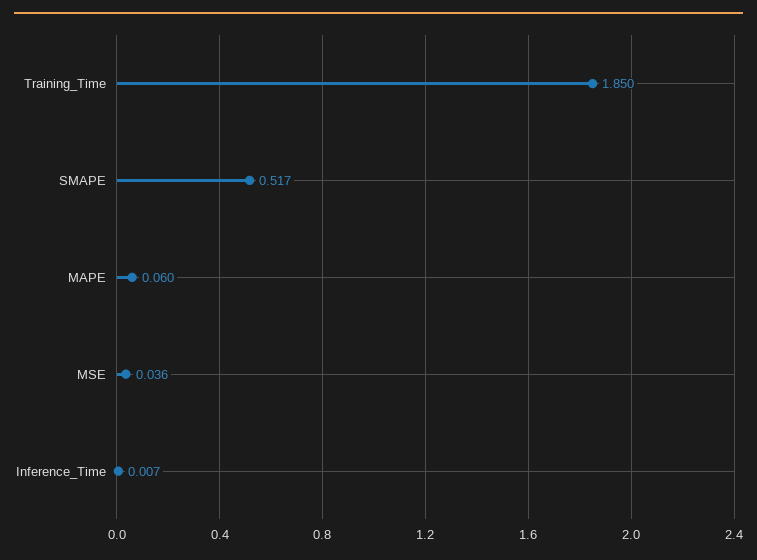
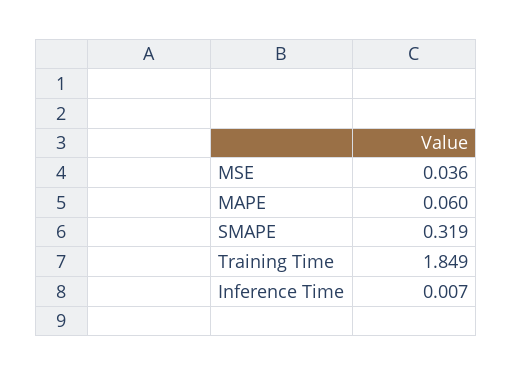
  {
-   "Training_Time": 1.85,
+   "Training_Time": 1.849,
-   "SMAPE": 0.517,
+   "SMAPE": 0.319,
    "MAPE": 0.06,
    "MSE": 0.036,
    "Inference_Time": 0.007
  }

